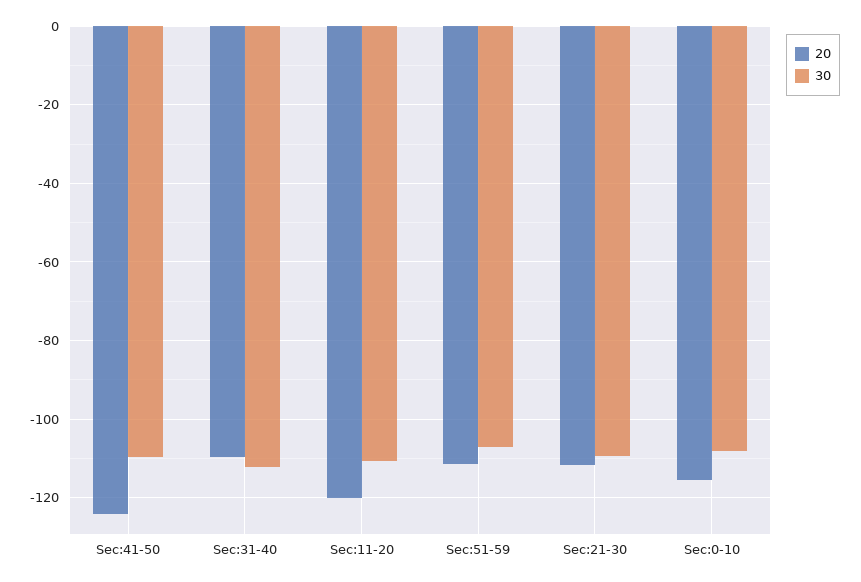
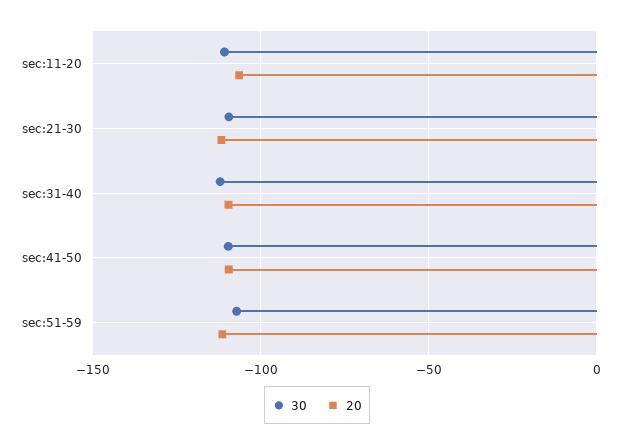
  {
    "20": {
-     "Sec:41-50": -124,
+     "Sec:41-50": -110,
      "Sec:31-40": -110,
-     "Sec:11-20": -120,
+     "Sec:11-20": -105,
      "Sec:51-59": -112,
-     "Sec:21-30": -112,
+     "Sec:21-30": -112
-     "Sec:0-10": -116
    },
    "30": {
      "Sec:41-50": -110,
      "Sec:31-40": -112,
      "Sec:11-20": -110,
      "Sec:51-59": -108,
-     "Sec:21-30": -110,
+     "Sec:21-30": -110
-     "Sec:0-10": -108
    }
  }

